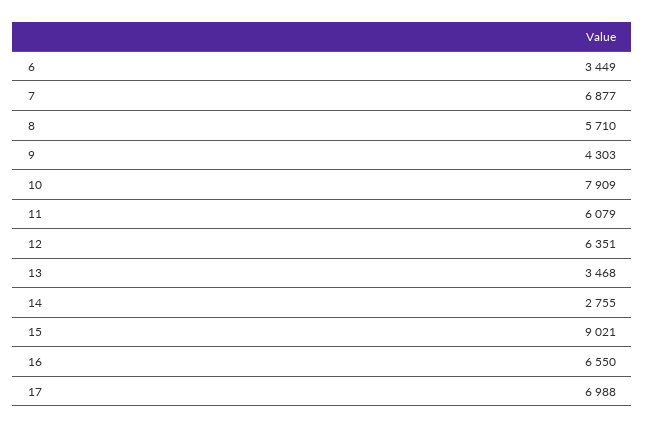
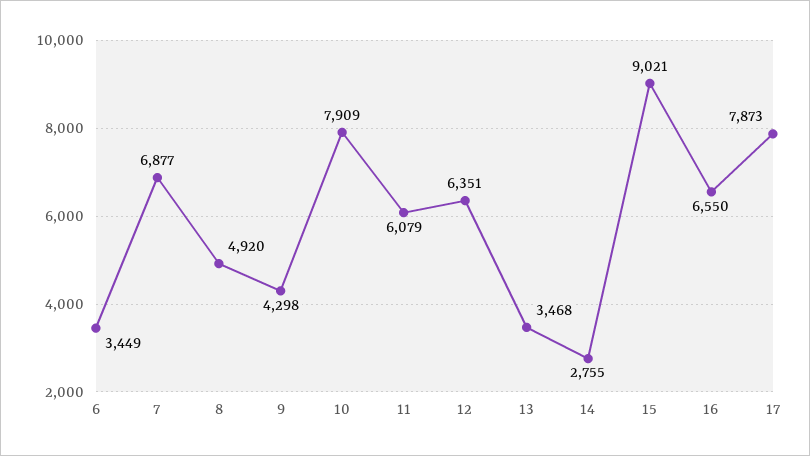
  {
    "6": 3449,
    "7": 6877,
-   "8": 5710,
+   "8": 4920,
-   "9": 4303,
+   "9": 4298,
    "10": 7909,
    "11": 6079,
    "12": 6351,
    "13": 3468,
    "14": 2755,
    "15": 9021,
    "16": 6550,
-   "17": 6988
+   "17": 7873
  }

